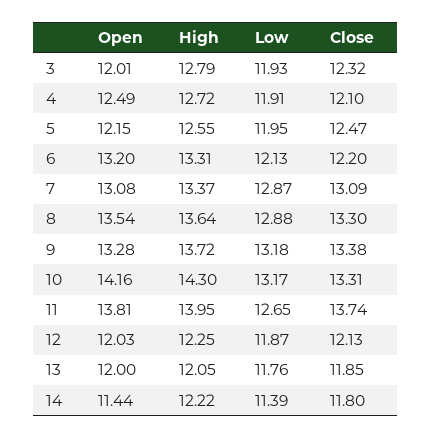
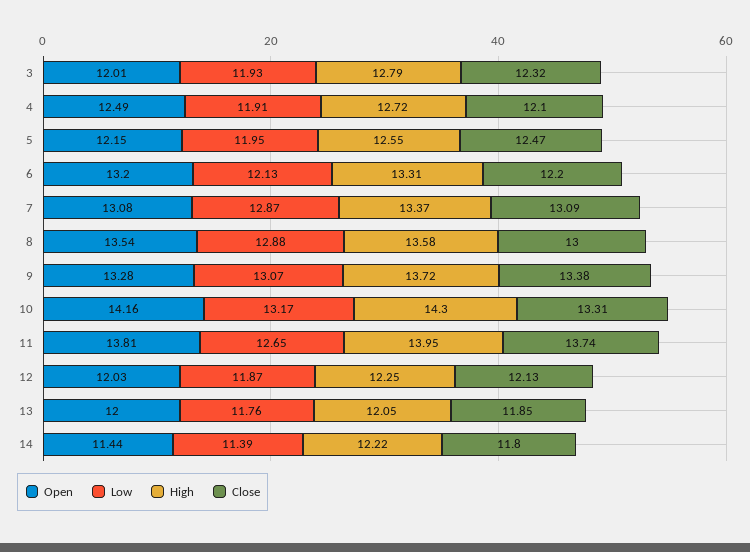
  {
    "Open": {
      "3": 12.01,
      "4": 12.49,
      "5": 12.15,
      "6": 13.2,
      "7": 13.08,
      "8": 13.54,
      "9": 13.28,
      "10": 14.16,
      "11": 13.81,
      "12": 12.03,
      "13": 12,
      "14": 11.44
    },
    "High": {
      "3": 12.79,
      "4": 12.72,
      "5": 12.55,
      "6": 13.31,
      "7": 13.37,
-     "8": 13.64,
+     "8": 13.58,
      "9": 13.72,
      "10": 14.3,
      "11": 13.95,
      "12": 12.25,
      "13": 12.05,
      "14": 12.22
    },
    "Low": {
      "3": 11.93,
      "4": 11.91,
      "5": 11.95,
      "6": 12.13,
      "7": 12.87,
      "8": 12.88,
-     "9": 13.18,
+     "9": 13.07,
      "10": 13.17,
      "11": 12.65,
      "12": 11.87,
      "13": 11.76,
      "14": 11.39
    },
    "Close": {
      "3": 12.32,
      "4": 12.1,
      "5": 12.47,
      "6": 12.2,
      "7": 13.09,
-     "8": 13.3,
+     "8": 13,
      "9": 13.38,
      "10": 13.31,
      "11": 13.74,
      "12": 12.13,
      "13": 11.85,
      "14": 11.8
    }
  }

